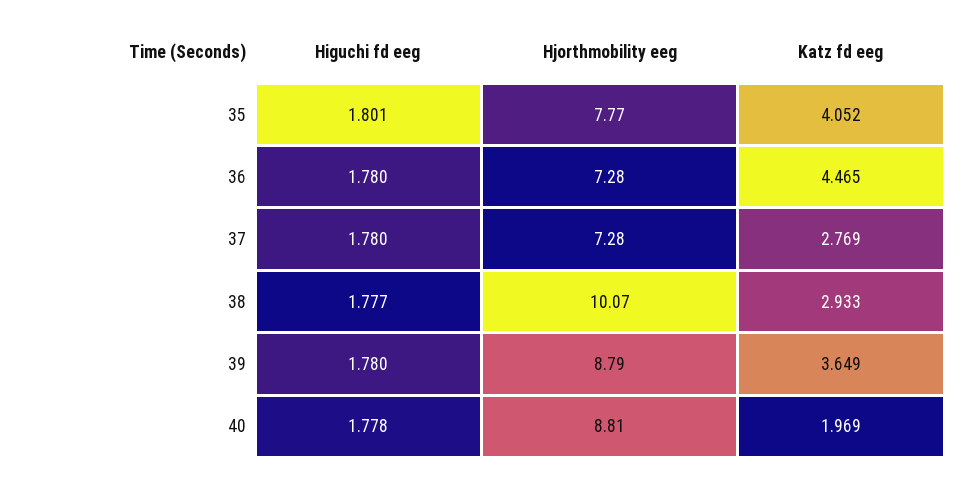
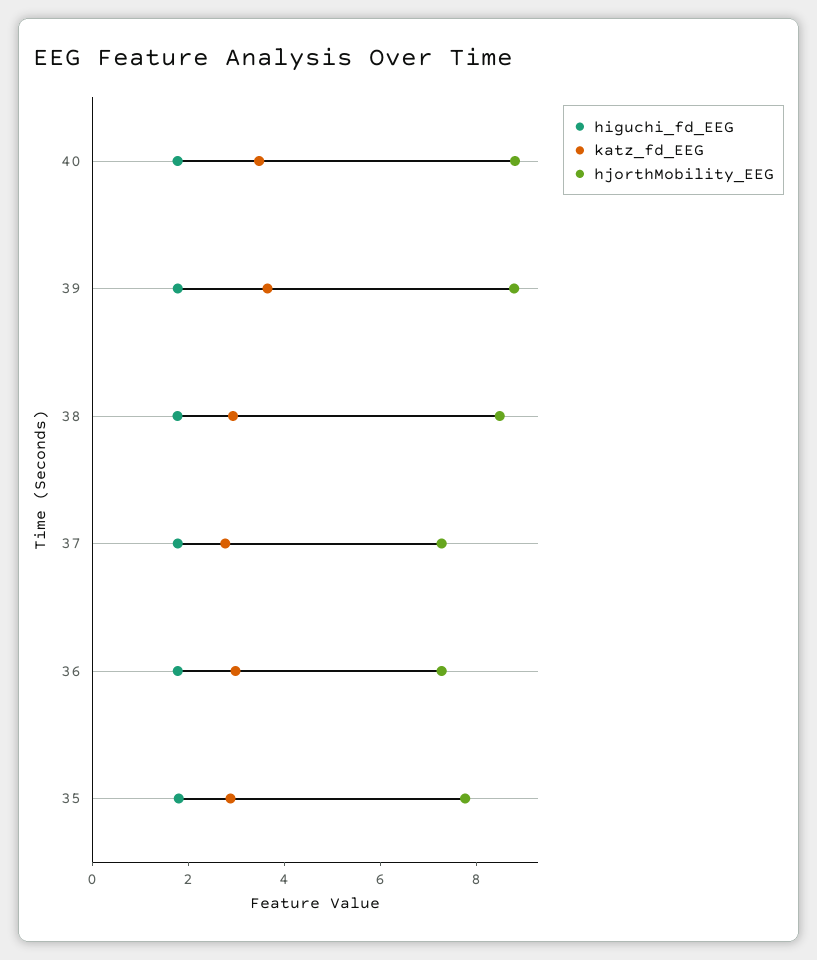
  {
    "Higuchi fd eeg": {
      "35": 1.801,
      "36": 1.78,
      "37": 1.78,
      "38": 1.777,
      "39": 1.78,
      "40": 1.778
    },
    "Hjorthmobility eeg": {
      "35": 7.77,
      "36": 7.28,
      "37": 7.28,
-     "38": 10.07,
+     "38": 8.5,
      "39": 8.79,
      "40": 8.81
    },
    "Katz fd eeg": {
-     "35": 4.052,
+     "35": 3,
-     "36": 4.465,
+     "36": 3,
      "37": 2.769,
      "38": 2.933,
      "39": 3.649,
-     "40": 1.969
+     "40": 3.5
    }
  }

